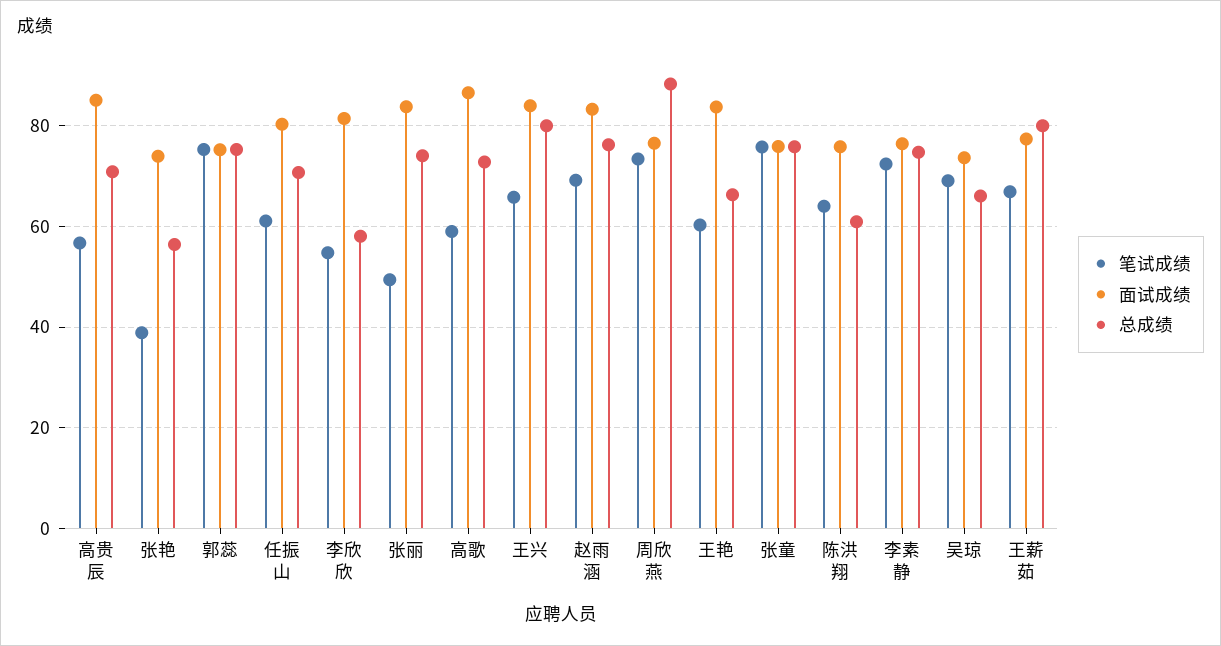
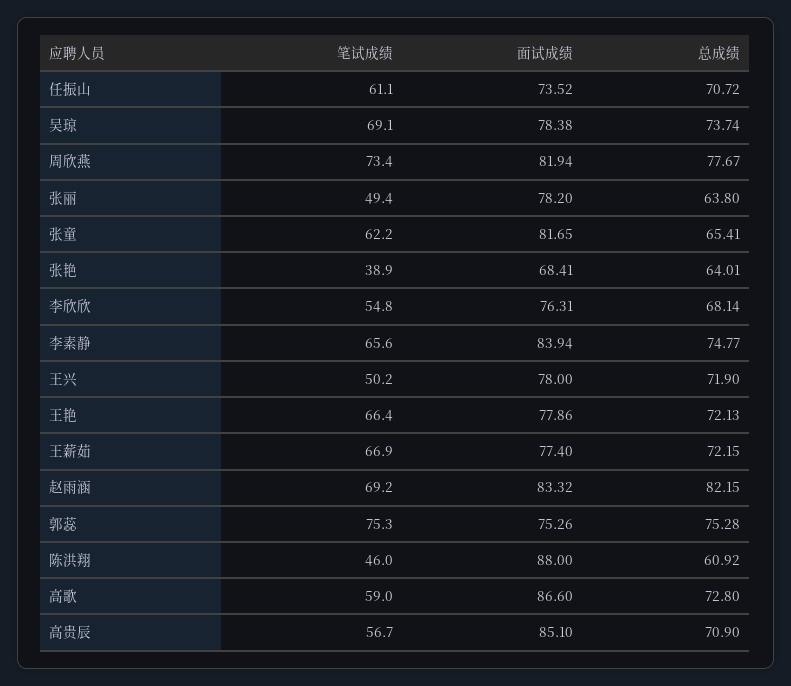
  {
    "笔试成绩": {
      "高贵辰": 56.7,
      "张艳": 38.9,
      "郭蕊": 75.3,
      "任振山": 61.1,
      "李欣欣": 54.8,
      "张丽": 49.4,
      "高歌": 59,
-     "王兴": 66,
+     "王兴": 50.2,
      "赵雨涵": 69.2,
      "周欣燕": 73.4,
-     "王艳": 60,
+     "王艳": 66.4,
-     "张童": 76,
+     "张童": 62.2,
-     "陈洪翔": 64,
+     "陈洪翔": 46,
-     "李素静": 72,
+     "李素静": 65.6,
      "吴琼": 69.1,
      "王薪茹": 66.9
    },
    "面试成绩": {
      "高贵辰": 85.1,
-     "张艳": 74,
+     "张艳": 68.41,
      "郭蕊": 75.26,
-     "任振山": 80,
+     "任振山": 73.52,
-     "李欣欣": 82,
+     "李欣欣": 76.31,
-     "张丽": 84,
+     "张丽": 78.2,
      "高歌": 86.6,
-     "王兴": 84,
+     "王兴": 78,
      "赵雨涵": 83.32,
-     "周欣燕": 76,
+     "周欣燕": 81.94,
-     "王艳": 84,
+     "王艳": 77.86,
-     "张童": 76,
+     "张童": 81.65,
-     "陈洪翔": 76,
+     "陈洪翔": 88,
-     "李素静": 76,
+     "李素静": 83.94,
-     "吴琼": 74,
+     "吴琼": 78.38,
      "王薪茹": 77.4
    },
    "总成绩": {
      "高贵辰": 70.9,
-     "张艳": 56,
+     "张艳": 64.01,
      "郭蕊": 75.28,
      "任振山": 70.72,
-     "李欣欣": 58,
+     "李欣欣": 68.14,
-     "张丽": 74,
+     "张丽": 63.8,
      "高歌": 72.8,
-     "王兴": 80,
+     "王兴": 71.9,
-     "赵雨涵": 76,
+     "赵雨涵": 82.15,
-     "周欣燕": 88,
+     "周欣燕": 77.67,
-     "王艳": 66,
+     "王艳": 72.13,
-     "张童": 76,
+     "张童": 65.41,
      "陈洪翔": 60.92,
      "李素静": 74.77,
-     "吴琼": 66,
+     "吴琼": 73.74,
-     "王薪茹": 80
+     "王薪茹": 72.15
    }
  }

